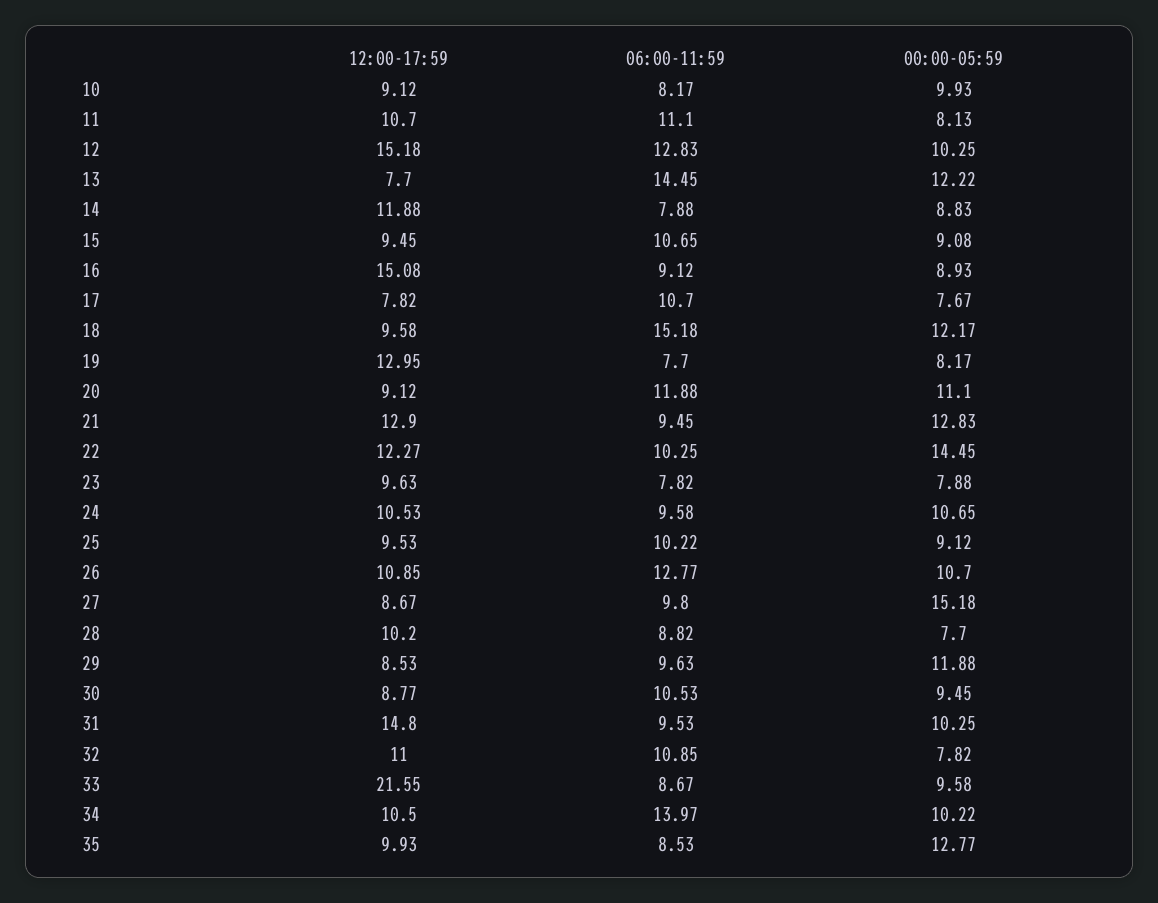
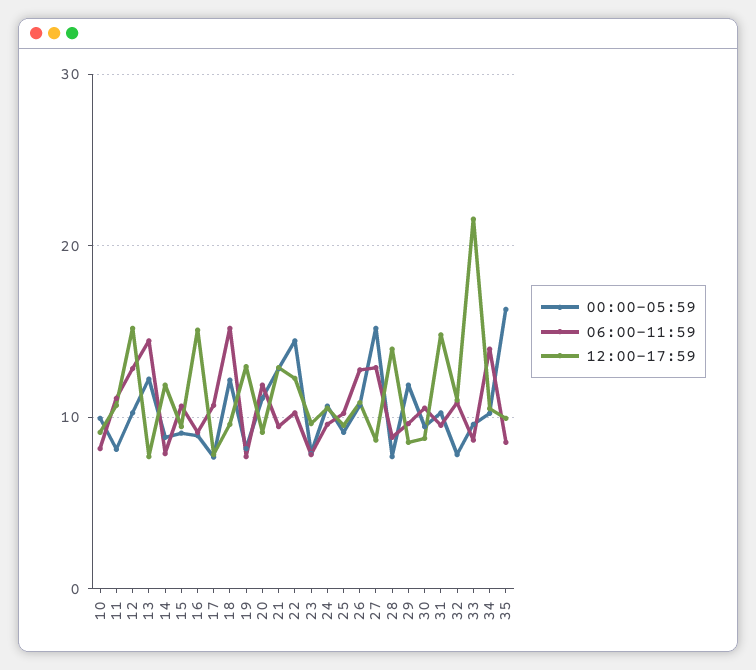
  {
    "12:00-17:59": {
      "10": 9.12,
      "11": 10.7,
      "12": 15.18,
      "13": 7.7,
      "14": 11.88,
      "15": 9.45,
      "16": 15.08,
      "17": 7.82,
      "18": 9.58,
      "19": 12.95,
      "20": 9.12,
      "21": 12.9,
      "22": 12.27,
      "23": 9.63,
      "24": 10.53,
      "25": 9.53,
      "26": 10.85,
      "27": 8.67,
-     "28": 10.2,
+     "28": 14,
      "29": 8.53,
      "30": 8.77,
      "31": 14.8,
      "32": 11,
      "33": 21.55,
      "34": 10.5,
      "35": 9.93
    },
    "06:00-11:59": {
      "10": 8.17,
      "11": 11.1,
      "12": 12.83,
      "13": 14.45,
      "14": 7.88,
      "15": 10.65,
      "16": 9.12,
      "17": 10.7,
      "18": 15.18,
      "19": 7.7,
      "20": 11.88,
      "21": 9.45,
      "22": 10.25,
      "23": 7.82,
      "24": 9.58,
      "25": 10.22,
      "26": 12.77,
-     "27": 9.8,
+     "27": 13,
      "28": 8.82,
      "29": 9.63,
      "30": 10.53,
      "31": 9.53,
      "32": 10.85,
      "33": 8.67,
      "34": 13.97,
      "35": 8.53
    },
    "00:00-05:59": {
      "10": 9.93,
      "11": 8.13,
      "12": 10.25,
      "13": 12.22,
      "14": 8.83,
      "15": 9.08,
      "16": 8.93,
      "17": 7.67,
      "18": 12.17,
      "19": 8.17,
      "20": 11.1,
      "21": 12.83,
      "22": 14.45,
      "23": 7.88,
      "24": 10.65,
      "25": 9.12,
      "26": 10.7,
      "27": 15.18,
      "28": 7.7,
      "29": 11.88,
      "30": 9.45,
      "31": 10.25,
      "32": 7.82,
      "33": 9.58,
      "34": 10.22,
-     "35": 12.77
+     "35": 16
    }
  }

